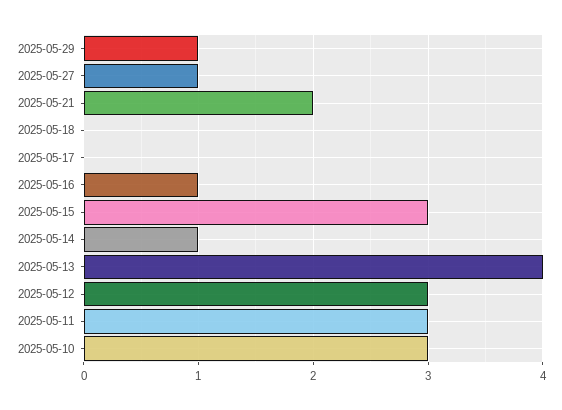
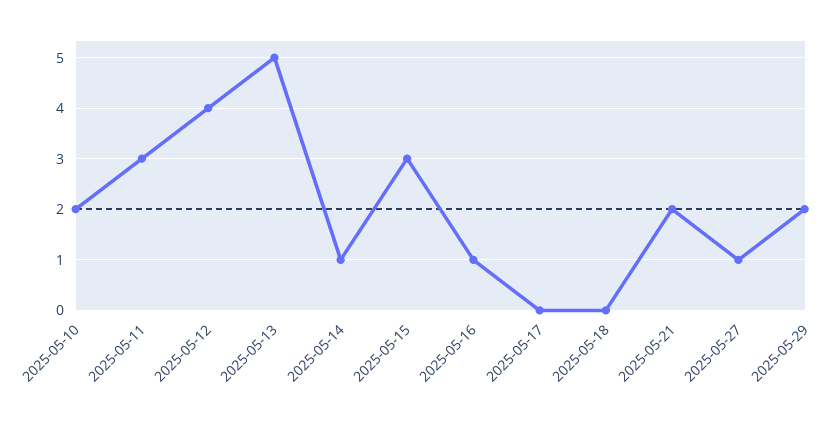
  {
-   "2025-05-29": 1,
+   "2025-05-29": 2,
    "2025-05-27": 1,
    "2025-05-21": 2,
    "2025-05-18": 0,
    "2025-05-17": 0,
    "2025-05-16": 1,
    "2025-05-15": 3,
    "2025-05-14": 1,
-   "2025-05-13": 4,
+   "2025-05-13": 5,
-   "2025-05-12": 3,
+   "2025-05-12": 4,
    "2025-05-11": 3,
-   "2025-05-10": 3
+   "2025-05-10": 2
  }

